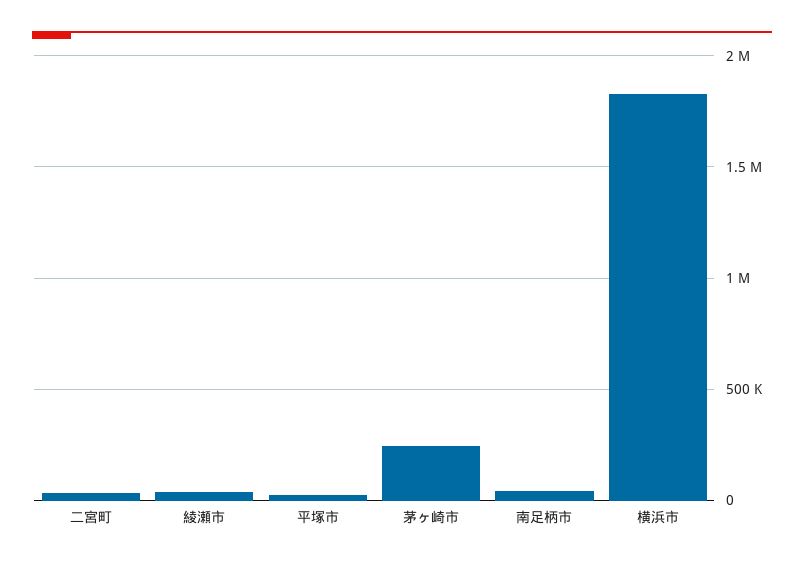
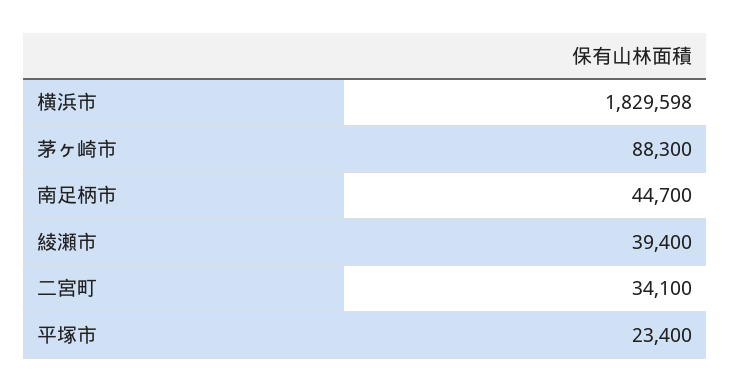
  {
    "二宮町": 34100,
    "綾瀬市": 39400,
    "平塚市": 23400,
-   "茅ヶ崎市": 250000,
+   "茅ヶ崎市": 88300,
    "南足柄市": 44700,
    "横浜市": 1829598
  }

